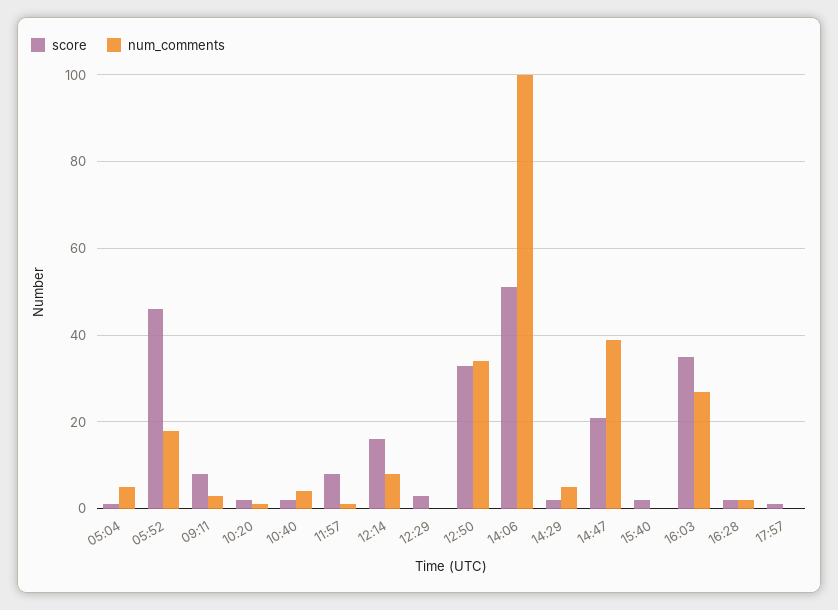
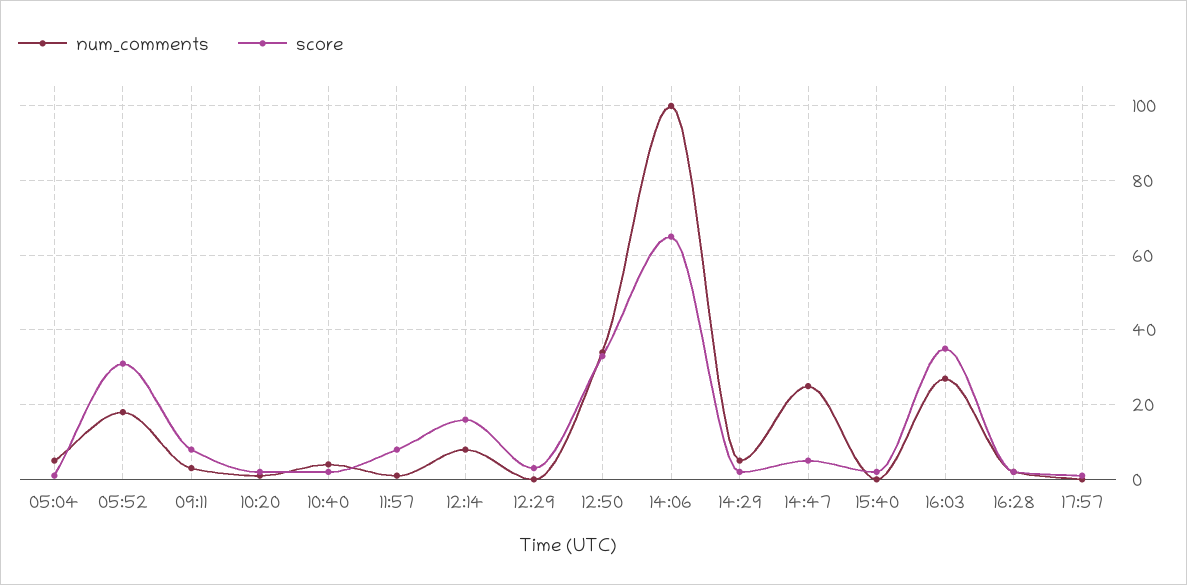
  {
    "score": {
      "05:04": 0,
-     "05:52": 45,
+     "05:52": 30,
      "09:11": 10,
      "10:20": 0,
      "10:40": 0,
      "11:57": 10,
      "12:14": 15,
      "12:29": 5,
      "12:50": 35,
-     "14:06": 50,
+     "14:06": 65,
      "14:29": 0,
-     "14:47": 20,
+     "14:47": 5,
      "15:40": 0,
      "16:03": 35,
      "16:28": 0,
      "17:57": 0
    },
    "num_comments": {
      "05:04": 5,
      "05:52": 20,
      "09:11": 5,
      "10:20": 0,
      "10:40": 5,
      "11:57": 0,
      "12:14": 10,
      "12:29": 0,
      "12:50": 35,
      "14:06": 100,
      "14:29": 5,
-     "14:47": 40,
+     "14:47": 25,
      "15:40": 0,
      "16:03": 25,
      "16:28": 0,
      "17:57": 0
    }
  }

